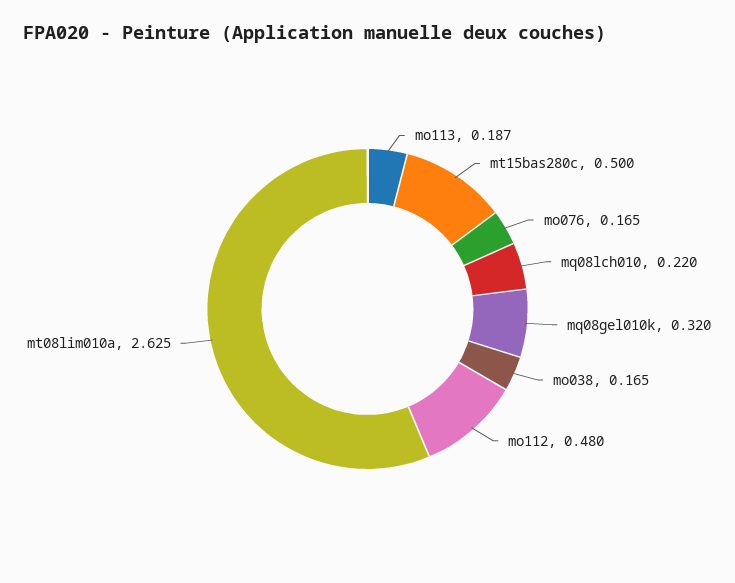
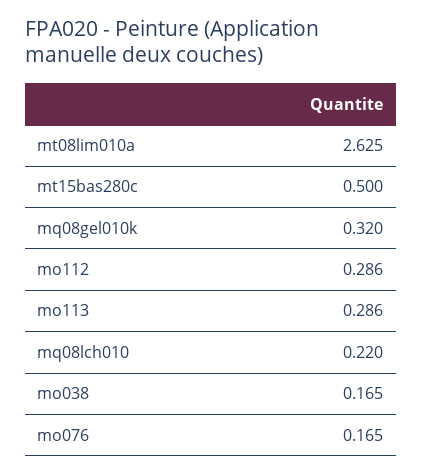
  {
-   "mo113": 0.187,
+   "mo113": 0.286,
    "mt15bas280c": 0.5,
    "mo076": 0.165,
    "mq08lch010": 0.22,
    "mq08gel010k": 0.32,
    "mo038": 0.165,
-   "mo112": 0.48,
+   "mo112": 0.286,
    "mt08lim010a": 2.625
  }

